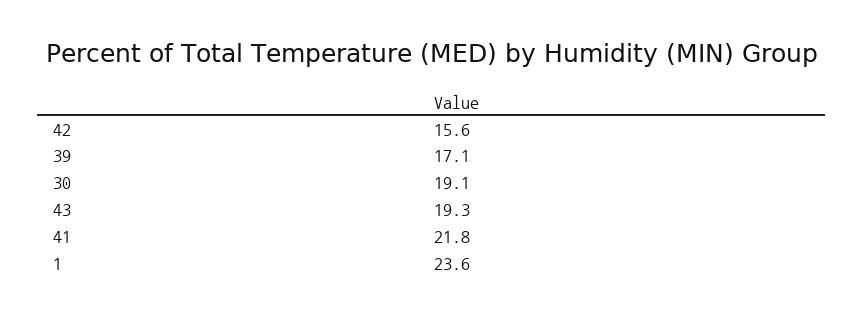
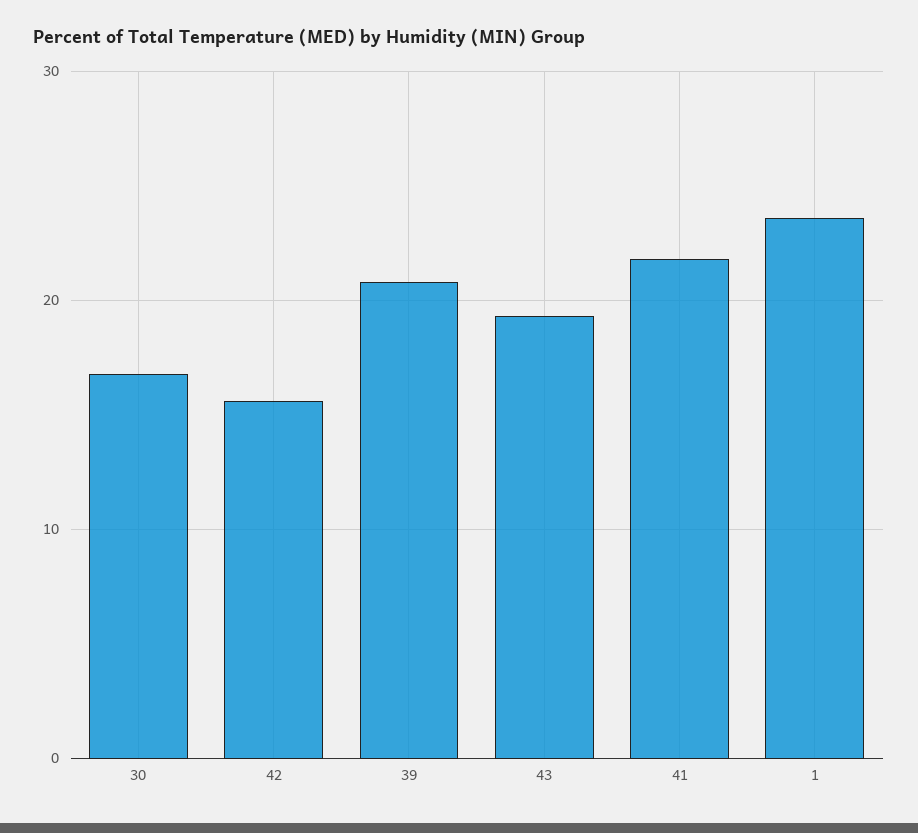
  {
    "42": 15.6,
-   "39": 17.1,
+   "39": 21,
-   "30": 19.1,
+   "30": 17,
    "43": 19.3,
    "41": 21.8,
    "1": 23.6
  }

